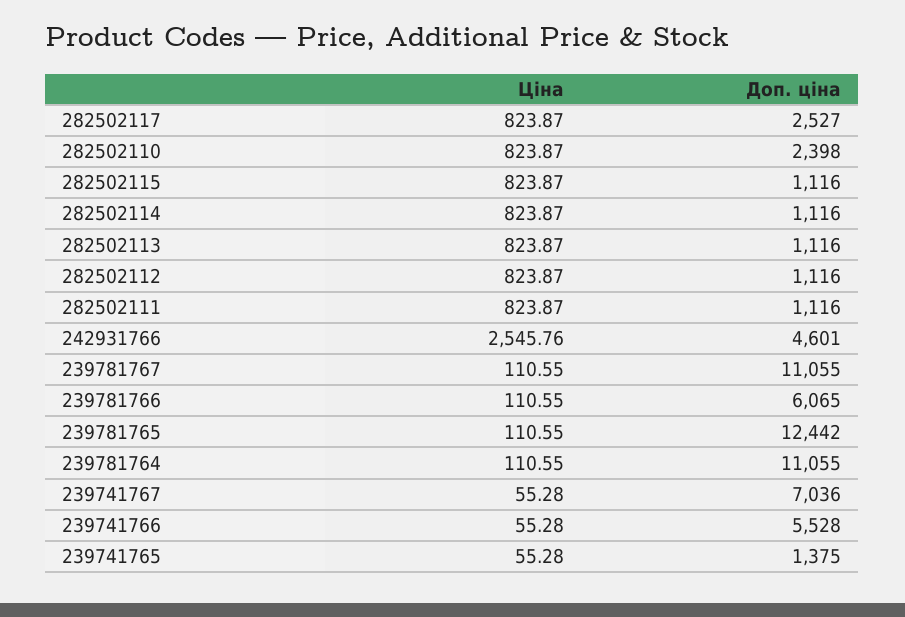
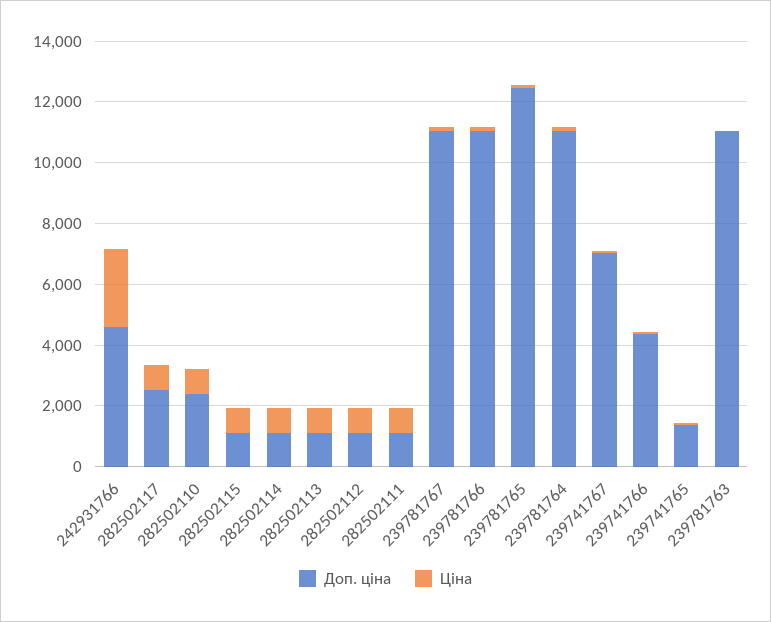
  {
    "Ціна": {
      "282502117": 823.87,
      "282502110": 823.87,
      "282502115": 823.87,
      "282502114": 823.87,
      "282502113": 823.87,
      "282502112": 823.87,
      "282502111": 823.87,
      "242931766": 2545.76,
      "239781767": 110.55,
      "239781766": 110.55,
      "239781765": 110.55,
      "239781764": 110.55,
      "239741767": 55.28,
      "239741766": 55.28,
-     "239741765": 55.28
+     "239741765": 55.28,
+     "239781763": 0
    },
    "Доп. ціна": {
      "282502117": 2527,
      "282502110": 2398,
      "282502115": 1116,
      "282502114": 1116,
      "282502113": 1116,
      "282502112": 1116,
      "282502111": 1116,
      "242931766": 4601,
      "239781767": 11055,
-     "239781766": 6065,
+     "239781766": 11000,
      "239781765": 12442,
      "239781764": 11055,
      "239741767": 7036,
-     "239741766": 5528,
+     "239741766": 4500,
-     "239741765": 1375
+     "239741765": 1375,
+     "239781763": 11000
    }
  }

